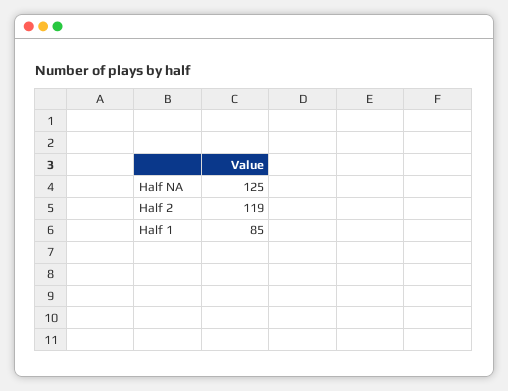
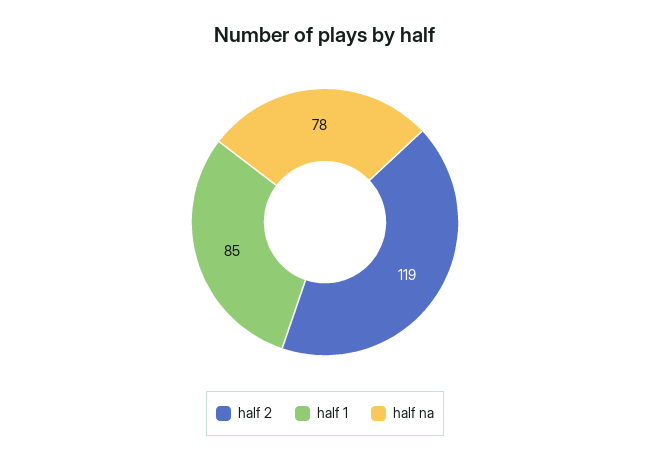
  {
-   "Half NA": 125,
+   "Half NA": 78,
    "Half 2": 119,
    "Half 1": 85
  }

